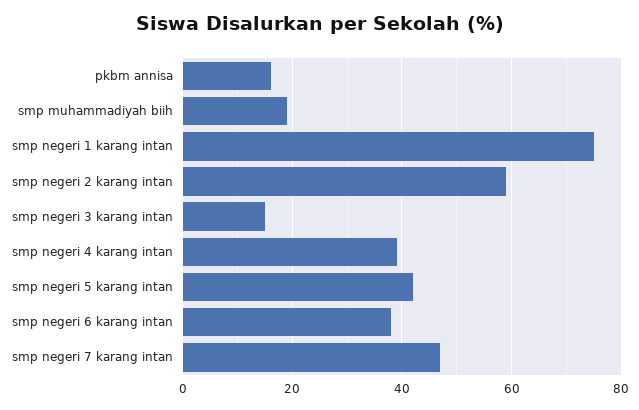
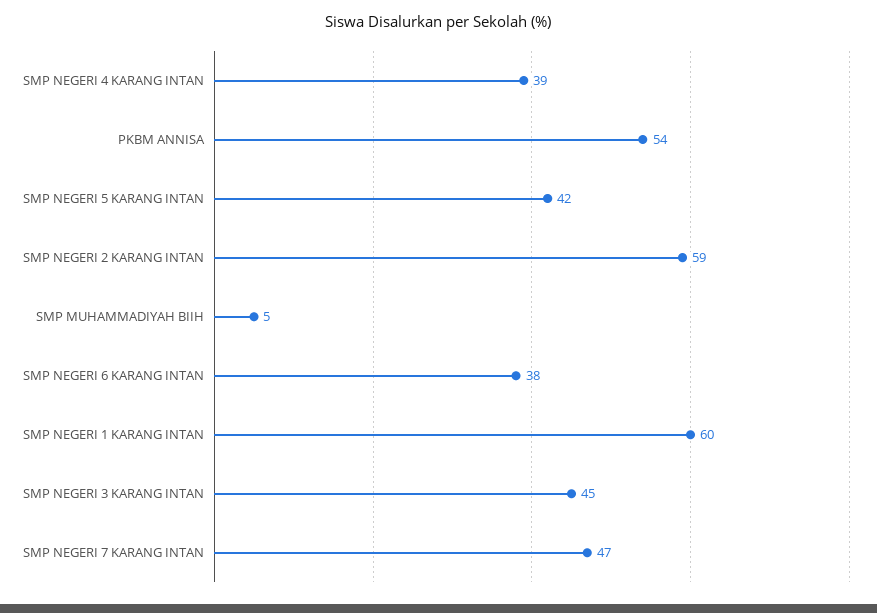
  {
-   "pkbm annisa": 15,
+   "pkbm annisa": 54,
-   "smp muhammadiyah biih": 20,
+   "smp muhammadiyah biih": 5,
-   "smp negeri 1 karang intan": 75,
+   "smp negeri 1 karang intan": 60,
    "smp negeri 2 karang intan": 59,
-   "smp negeri 3 karang intan": 15,
+   "smp negeri 3 karang intan": 45,
    "smp negeri 4 karang intan": 39,
    "smp negeri 5 karang intan": 42,
    "smp negeri 6 karang intan": 38,
    "smp negeri 7 karang intan": 47
  }

